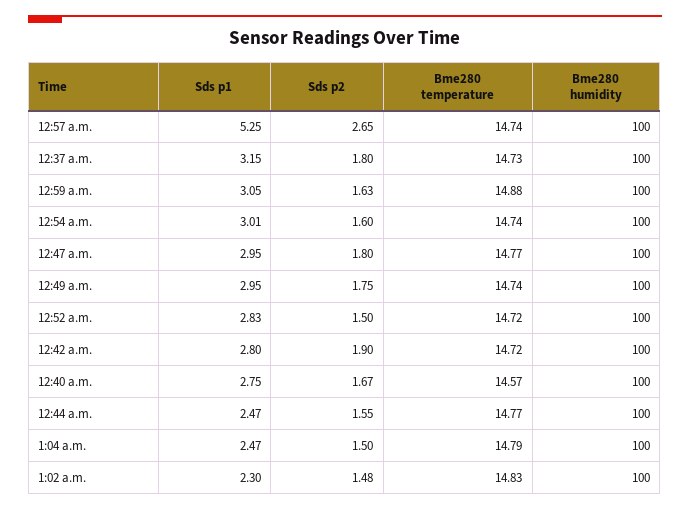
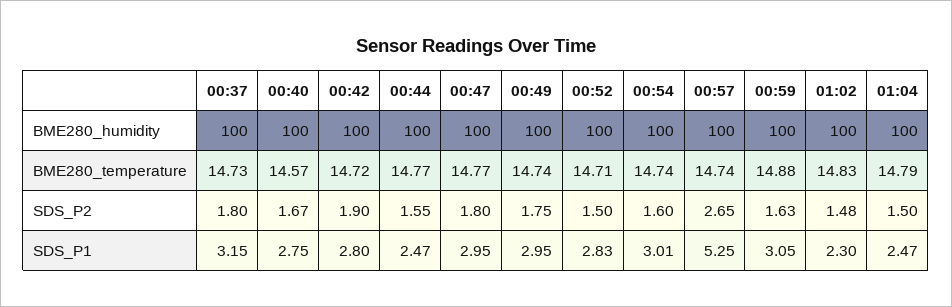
  {
    "Sds p1": {
      "12:57 a.m.": 5.25,
      "12:37 a.m.": 3.15,
      "12:59 a.m.": 3.05,
      "12:54 a.m.": 3.01,
      "12:47 a.m.": 2.95,
      "12:49 a.m.": 2.95,
      "12:52 a.m.": 2.83,
      "12:42 a.m.": 2.8,
      "12:40 a.m.": 2.75,
      "12:44 a.m.": 2.47,
      "1:04 a.m.": 2.47,
      "1:02 a.m.": 2.3
    },
    "Sds p2": {
      "12:57 a.m.": 2.65,
      "12:37 a.m.": 1.8,
      "12:59 a.m.": 1.63,
      "12:54 a.m.": 1.6,
      "12:47 a.m.": 1.8,
      "12:49 a.m.": 1.75,
      "12:52 a.m.": 1.5,
      "12:42 a.m.": 1.9,
      "12:40 a.m.": 1.67,
      "12:44 a.m.": 1.55,
      "1:04 a.m.": 1.5,
      "1:02 a.m.": 1.48
    },
    "Bme280 temperature": {
      "12:57 a.m.": 14.74,
      "12:37 a.m.": 14.73,
      "12:59 a.m.": 14.88,
      "12:54 a.m.": 14.74,
      "12:47 a.m.": 14.77,
      "12:49 a.m.": 14.74,
-     "12:52 a.m.": 14.72,
+     "12:52 a.m.": 14.71,
      "12:42 a.m.": 14.72,
      "12:40 a.m.": 14.57,
      "12:44 a.m.": 14.77,
      "1:04 a.m.": 14.79,
      "1:02 a.m.": 14.83
    },
    "Bme280 humidity": {
      "12:57 a.m.": 100,
      "12:37 a.m.": 100,
      "12:59 a.m.": 100,
      "12:54 a.m.": 100,
      "12:47 a.m.": 100,
      "12:49 a.m.": 100,
      "12:52 a.m.": 100,
      "12:42 a.m.": 100,
      "12:40 a.m.": 100,
      "12:44 a.m.": 100,
      "1:04 a.m.": 100,
      "1:02 a.m.": 100
    }
  }

